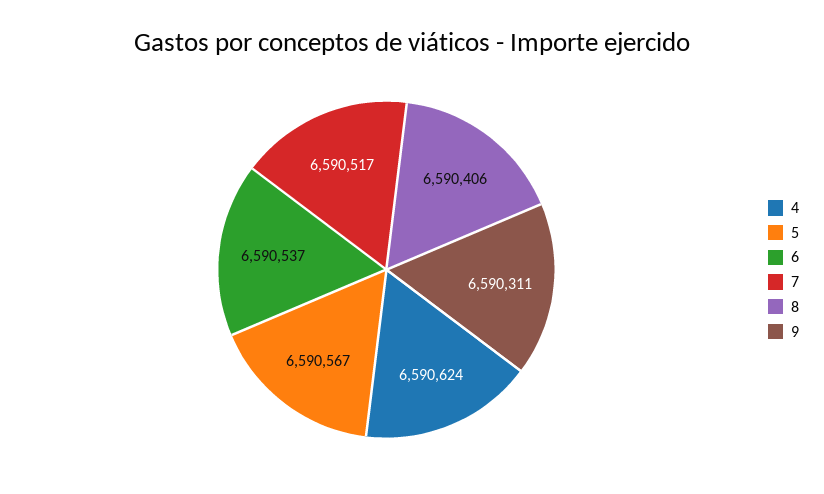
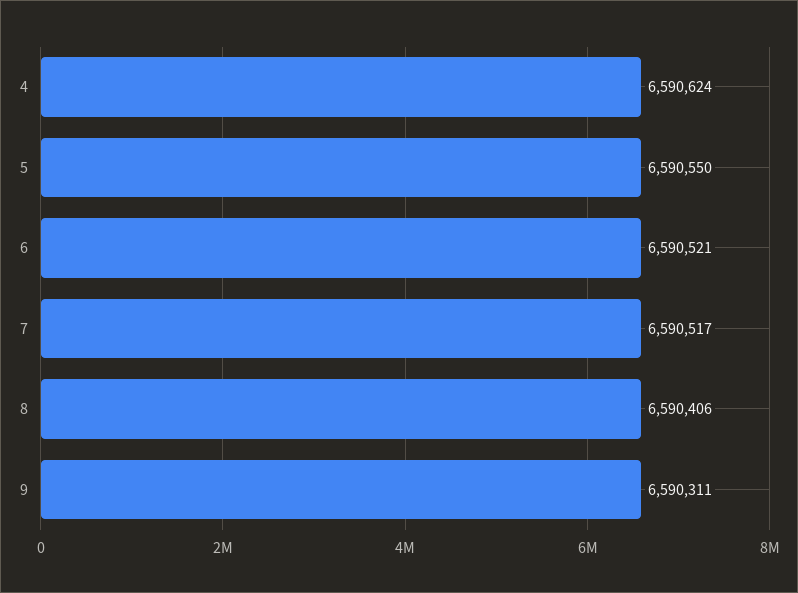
  {
    "4": 6590624,
-   "5": 6590567,
+   "5": 6590550,
-   "6": 6590537,
+   "6": 6590521,
    "7": 6590517,
    "8": 6590406,
    "9": 6590311
  }

